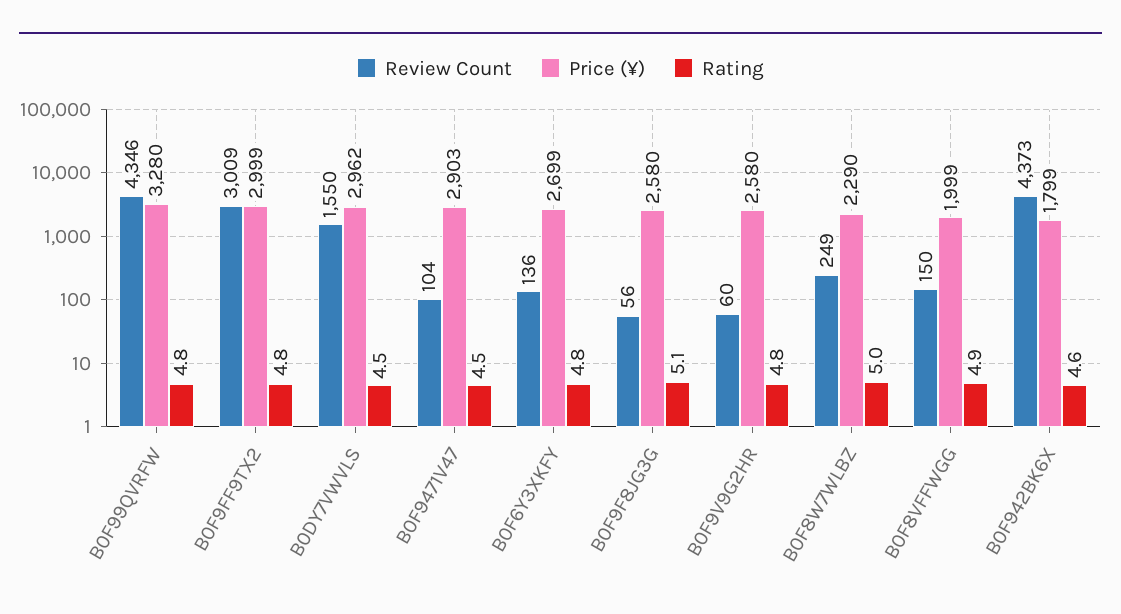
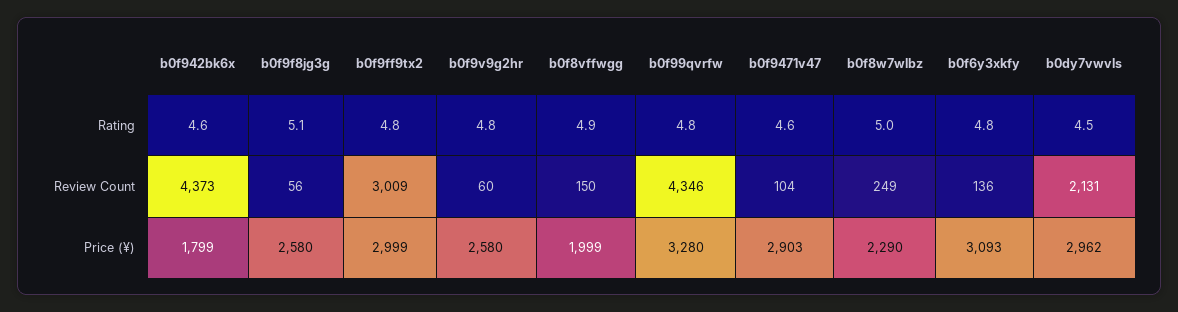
  {
    "Review Count": {
      "B0F99QVRFW": 4346,
      "B0F9FF9TX2": 3009,
-     "B0DY7VWVLS": 1550,
+     "B0DY7VWVLS": 2131,
      "B0F9471V47": 104,
      "B0F6Y3XKFY": 136,
      "B0F9F8JG3G": 56,
      "B0F9V9G2HR": 60,
      "B0F8W7WLBZ": 249,
      "B0F8VFFWGG": 150,
      "B0F942BK6X": 4373
    },
    "Price (¥)": {
      "B0F99QVRFW": 3280,
      "B0F9FF9TX2": 2999,
      "B0DY7VWVLS": 2962,
      "B0F9471V47": 2903,
-     "B0F6Y3XKFY": 2699,
+     "B0F6Y3XKFY": 3093,
      "B0F9F8JG3G": 2580,
      "B0F9V9G2HR": 2580,
      "B0F8W7WLBZ": 2290,
      "B0F8VFFWGG": 1999,
      "B0F942BK6X": 1799
    },
    "Rating": {
      "B0F99QVRFW": 4.8,
      "B0F9FF9TX2": 4.8,
      "B0DY7VWVLS": 4.5,
-     "B0F9471V47": 4.5,
+     "B0F9471V47": 4.6,
      "B0F6Y3XKFY": 4.8,
      "B0F9F8JG3G": 5.1,
      "B0F9V9G2HR": 4.8,
      "B0F8W7WLBZ": 5,
      "B0F8VFFWGG": 4.9,
      "B0F942BK6X": 4.6
    }
  }

